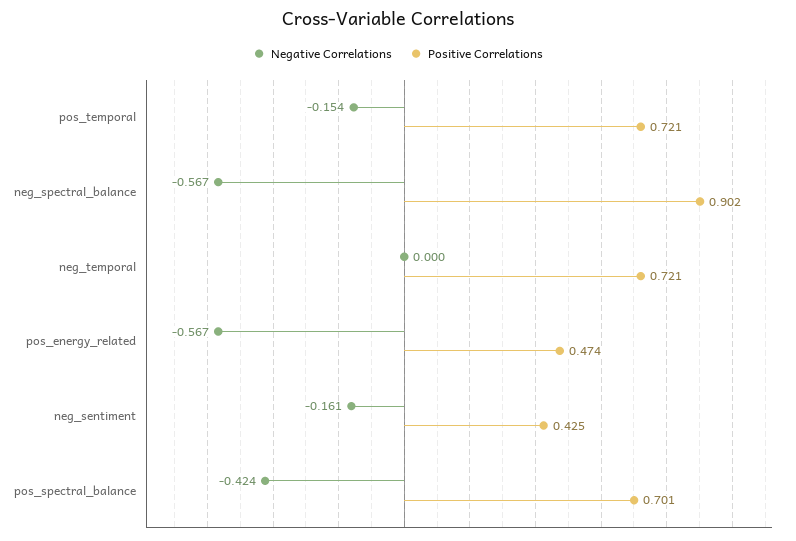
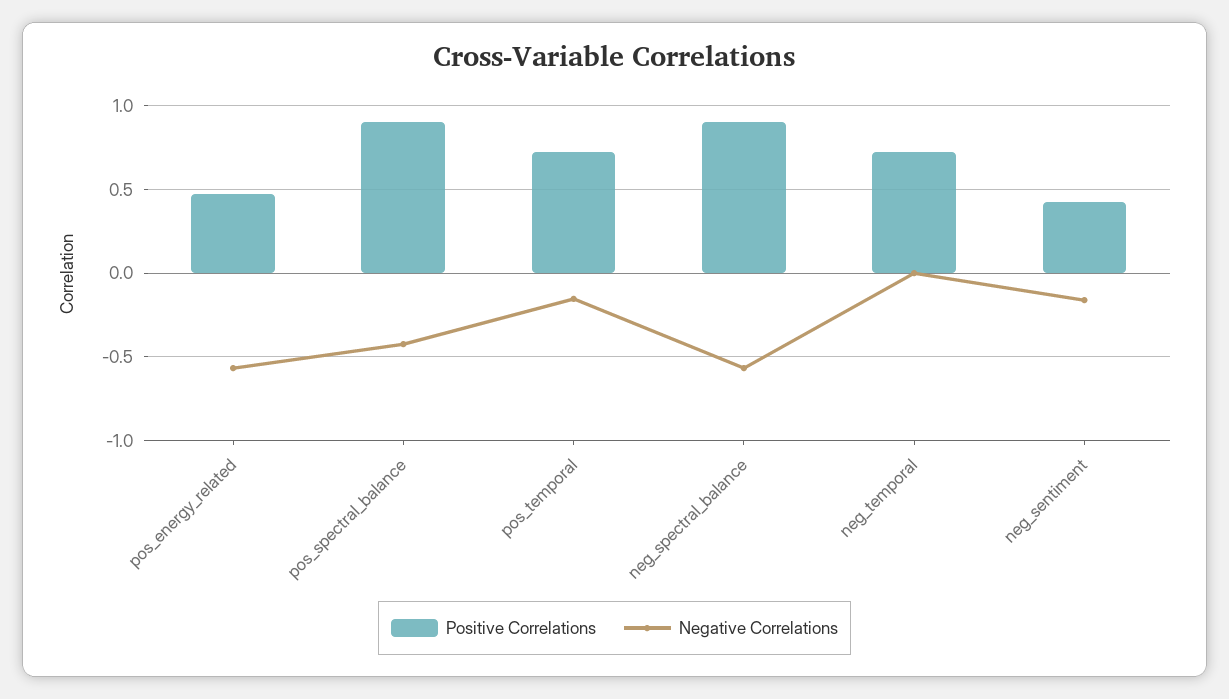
  {
    "Negative Correlations": {
      "pos_temporal": -0.154,
      "neg_spectral_balance": -0.567,
      "neg_temporal": 0,
      "pos_energy_related": -0.567,
      "neg_sentiment": -0.161,
      "pos_spectral_balance": -0.424
    },
    "Positive Correlations": {
      "pos_temporal": 0.721,
      "neg_spectral_balance": 0.902,
      "neg_temporal": 0.721,
      "pos_energy_related": 0.474,
      "neg_sentiment": 0.425,
-     "pos_spectral_balance": 0.701
+     "pos_spectral_balance": 0.9
    }
  }

